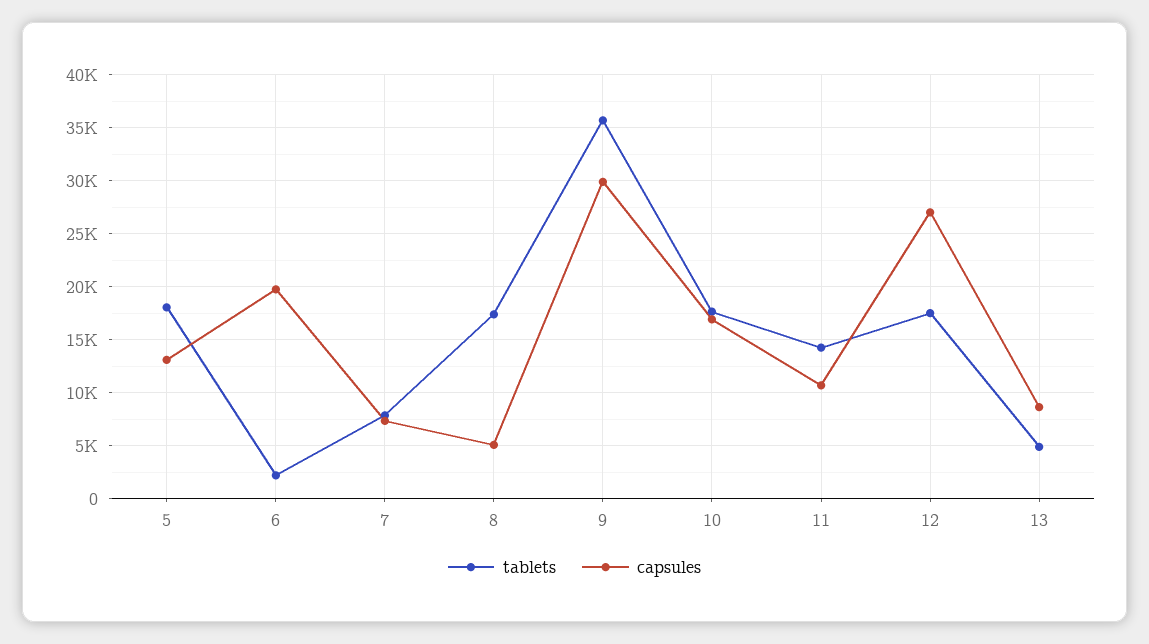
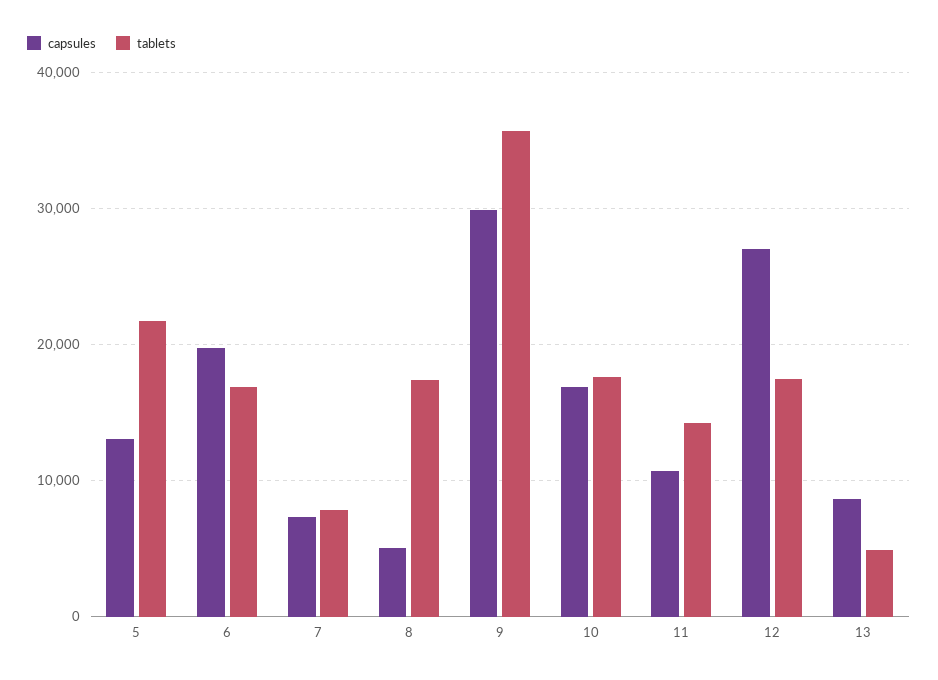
  {
    "tablets": {
-     "5": 18000,
+     "5": 22000,
-     "6": 2000,
+     "6": 17000,
      "7": 8000,
      "8": 17000,
      "9": 36000,
      "10": 18000,
      "11": 14000,
      "12": 17000,
      "13": 5000
    },
    "capsules": {
      "5": 13000,
      "6": 20000,
      "7": 7000,
      "8": 5000,
      "9": 30000,
      "10": 17000,
      "11": 11000,
      "12": 27000,
      "13": 9000
    }
  }

